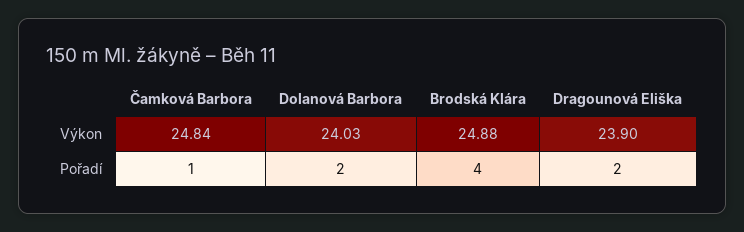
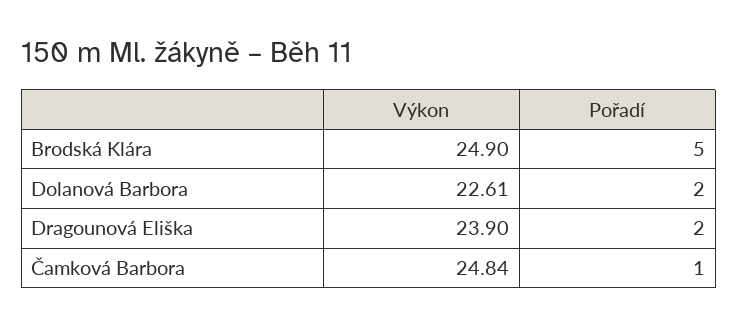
  {
    "Čamková Barbora": {
      "Výkon": 24.84,
      "Pořadí": 1
    },
    "Dolanová Barbora": {
-     "Výkon": 24.03,
+     "Výkon": 22.61,
      "Pořadí": 2
    },
    "Brodská Klára": {
-     "Výkon": 24.88,
+     "Výkon": 24.9,
-     "Pořadí": 4
+     "Pořadí": 5
    },
    "Dragounová Eliška": {
      "Výkon": 23.9,
      "Pořadí": 2
    }
  }

